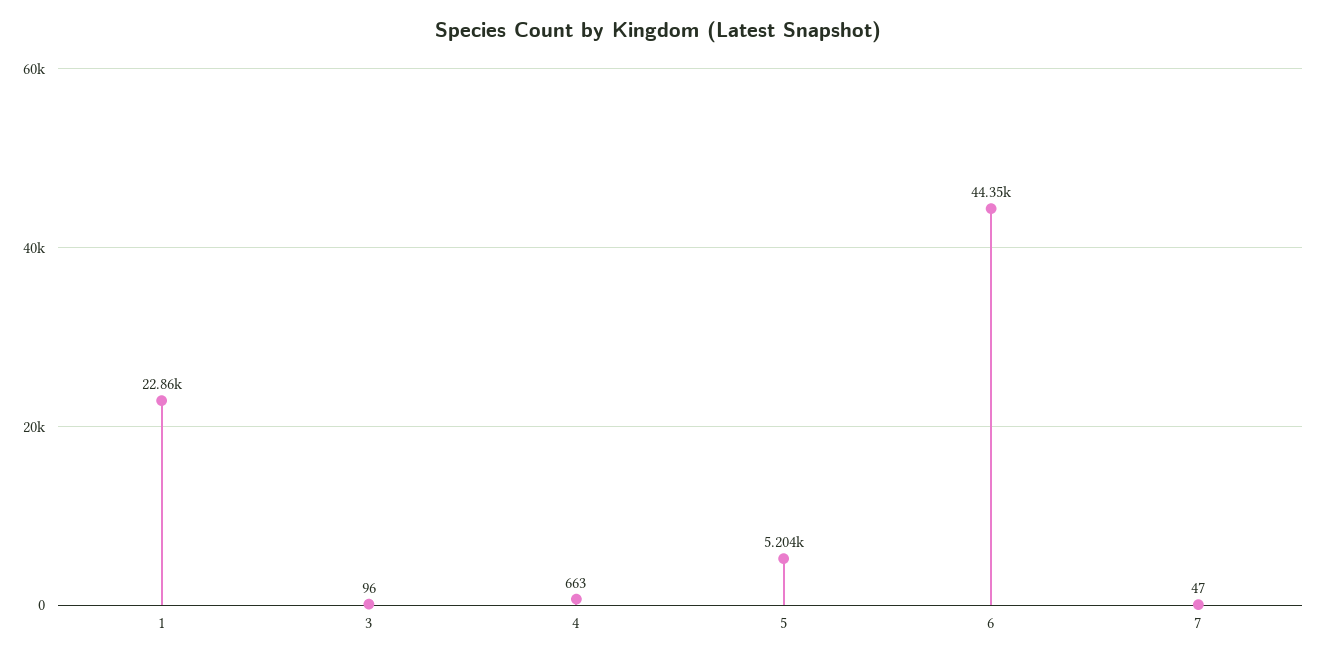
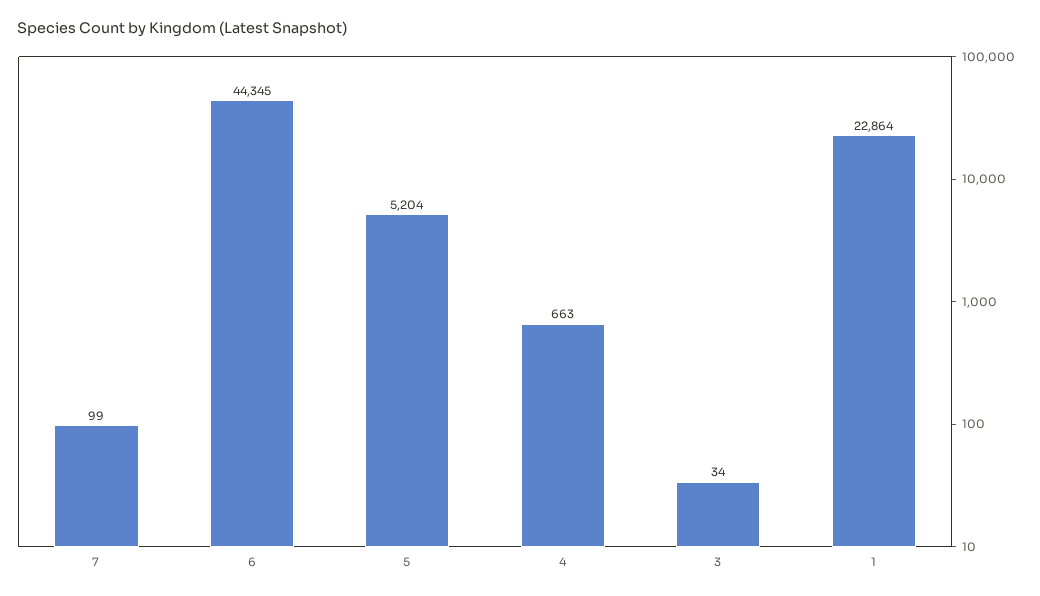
  {
    "1": 22864,
-   "3": 96,
+   "3": 34,
    "4": 663,
    "5": 5204,
    "6": 44345,
-   "7": 47
+   "7": 99
  }

